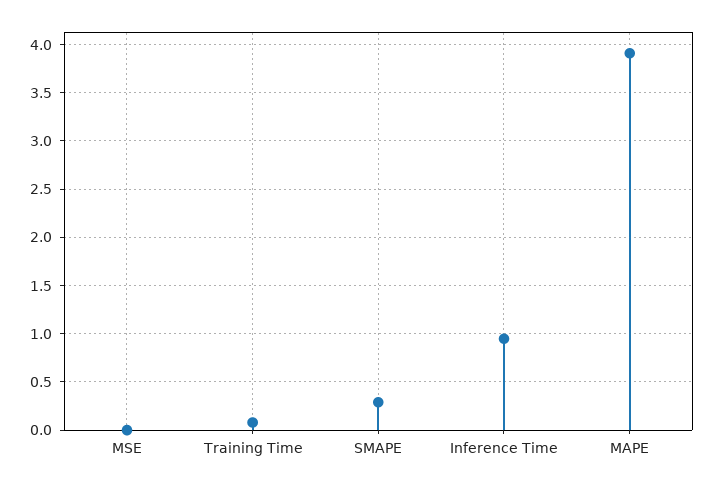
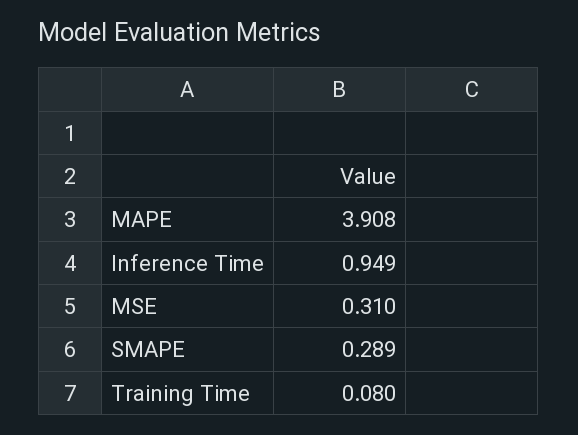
  {
-   "MSE": 0,
+   "MSE": 0.31,
    "Training Time": 0.08,
    "SMAPE": 0.289,
    "Inference Time": 0.949,
    "MAPE": 3.908
  }

